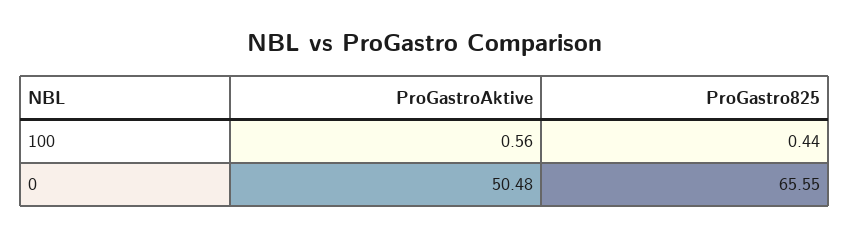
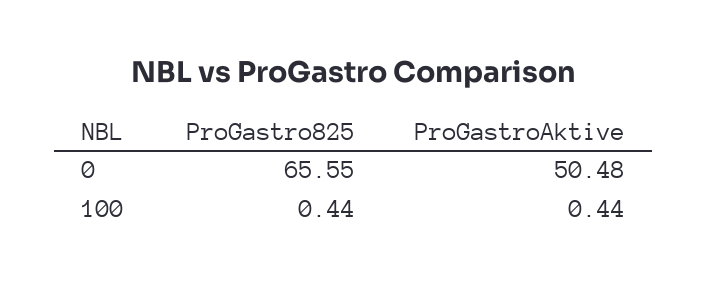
  {
    "ProGastroAktive": {
-     "100": 0.56,
+     "100": 0.44,
      "0": 50.48
    },
    "ProGastro825": {
      "100": 0.44,
      "0": 65.55
    }
  }

